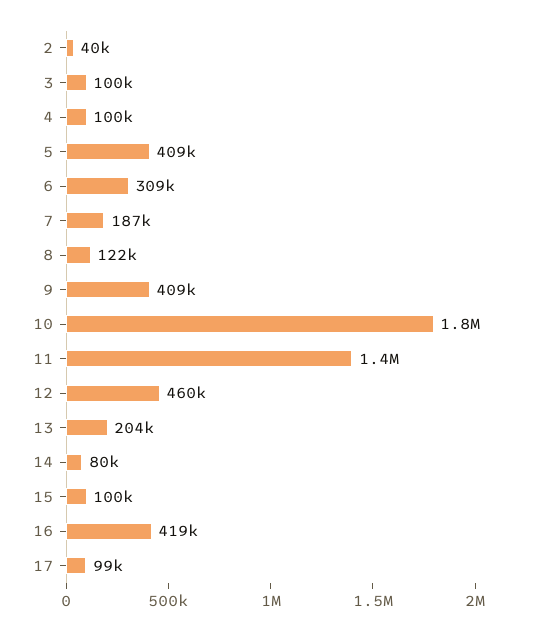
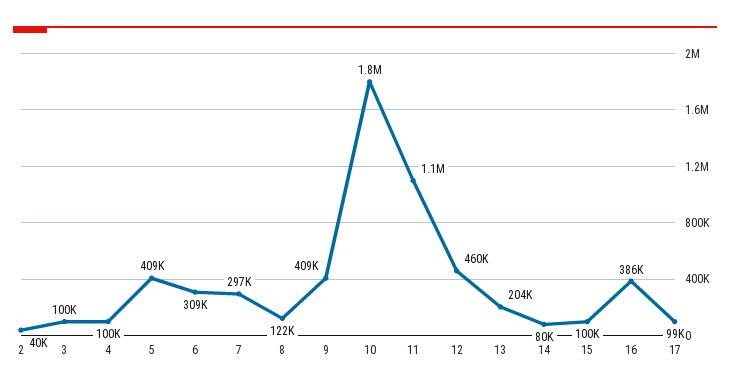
  {
    "2": 40000,
    "3": 100000,
    "4": 100000,
    "5": 409000,
    "6": 309000,
-   "7": 187000,
+   "7": 297000,
    "8": 122000,
    "9": 409000,
    "10": 1800000,
-   "11": 1400000,
+   "11": 1100000,
    "12": 460000,
    "13": 204000,
    "14": 80000,
    "15": 100000,
-   "16": 419000,
+   "16": 386000,
    "17": 99000
  }

